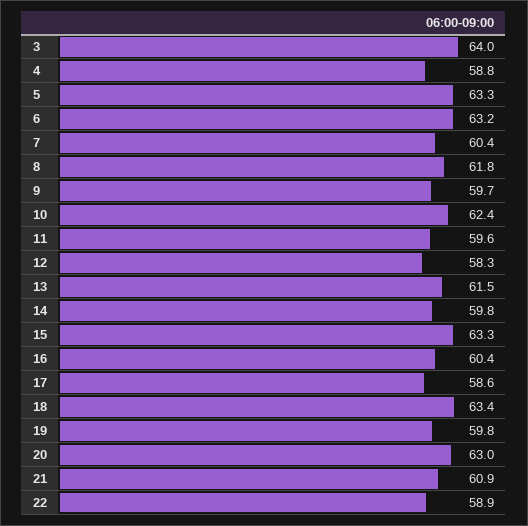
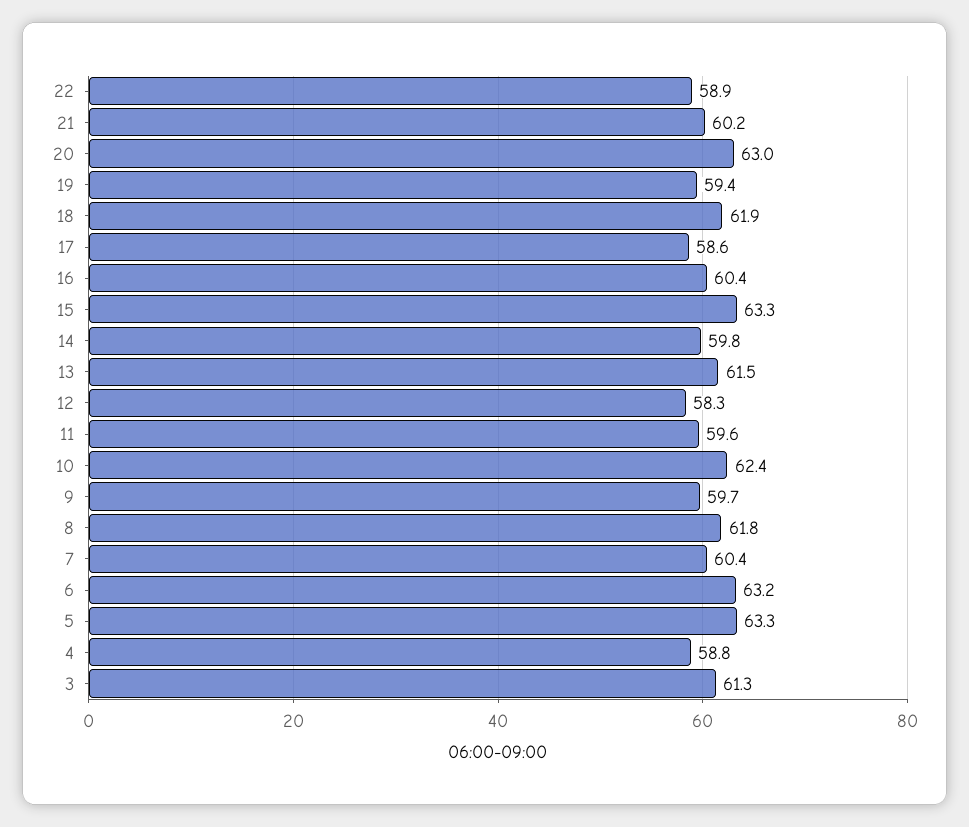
  {
-   "3": 64,
+   "3": 61.3,
    "4": 58.8,
    "5": 63.3,
    "6": 63.2,
    "7": 60.4,
    "8": 61.8,
    "9": 59.7,
    "10": 62.4,
    "11": 59.6,
    "12": 58.3,
    "13": 61.5,
    "14": 59.8,
    "15": 63.3,
    "16": 60.4,
    "17": 58.6,
-   "18": 63.4,
+   "18": 61.9,
-   "19": 59.8,
+   "19": 59.4,
    "20": 63,
-   "21": 60.9,
+   "21": 60.2,
    "22": 58.9
  }

